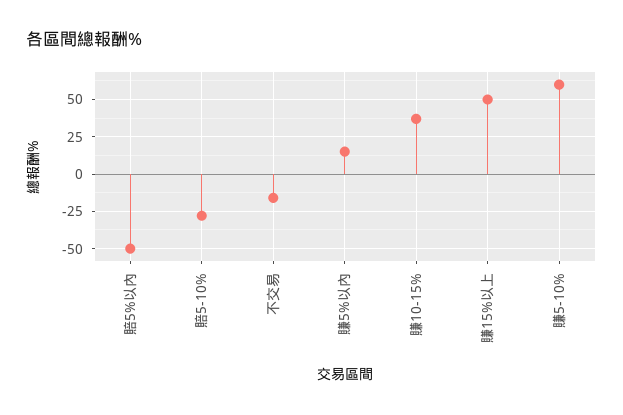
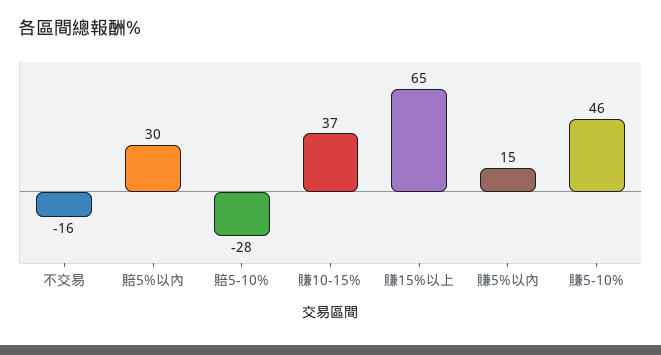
  {
-   "賠5%以內": -50,
+   "賠5%以內": 30,
    "賠5-10%": -28,
    "不交易": -16,
    "賺5%以內": 15,
    "賺10-15%": 37,
-   "賺15%以上": 50,
+   "賺15%以上": 65,
-   "賺5-10%": 60
+   "賺5-10%": 46
  }

